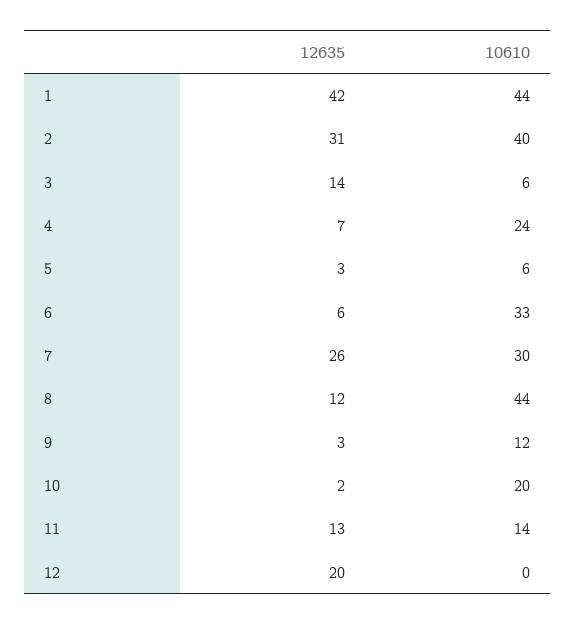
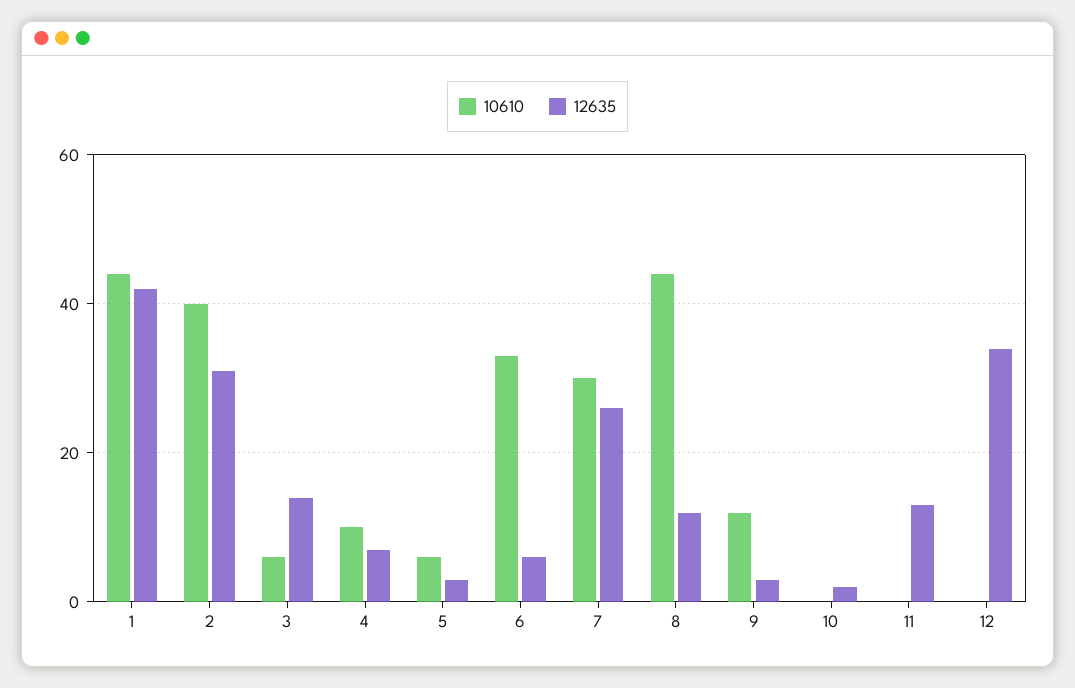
  {
    "12635": {
      "1": 42,
      "2": 31,
      "3": 14,
      "4": 7,
      "5": 3,
      "6": 6,
      "7": 26,
      "8": 12,
      "9": 3,
      "10": 2,
      "11": 13,
-     "12": 20
+     "12": 35
    },
    "10610": {
      "1": 44,
      "2": 40,
      "3": 6,
-     "4": 24,
+     "4": 10,
      "5": 6,
      "6": 33,
      "7": 30,
      "8": 44,
      "9": 12,
-     "10": 20,
+     "10": 0,
-     "11": 14,
+     "11": 0,
      "12": 0
    }
  }

